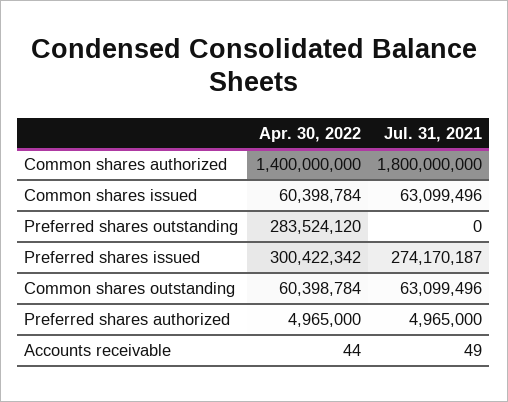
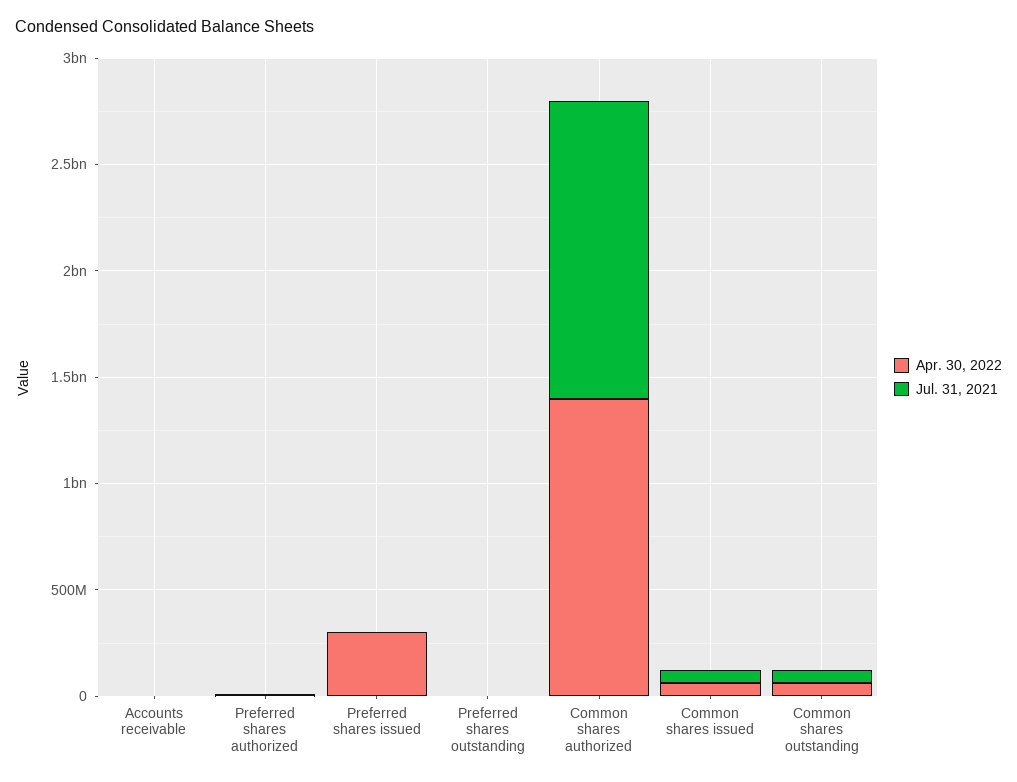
  {
    "Apr. 30, 2022": {
      "Common shares authorized": 1400000000,
      "Common shares issued": 60398784,
-     "Preferred shares outstanding": 283524120,
+     "Preferred shares outstanding": 0,
      "Preferred shares issued": 300422342,
      "Common shares outstanding": 60398784,
      "Preferred shares authorized": 4965000,
      "Accounts receivable": 44
    },
    "Jul. 31, 2021": {
-     "Common shares authorized": 1800000000,
+     "Common shares authorized": 1400000000,
      "Common shares issued": 63099496,
      "Preferred shares outstanding": 0,
-     "Preferred shares issued": 274170187,
+     "Preferred shares issued": 0,
      "Common shares outstanding": 63099496,
      "Preferred shares authorized": 4965000,
      "Accounts receivable": 49
    }
  }

